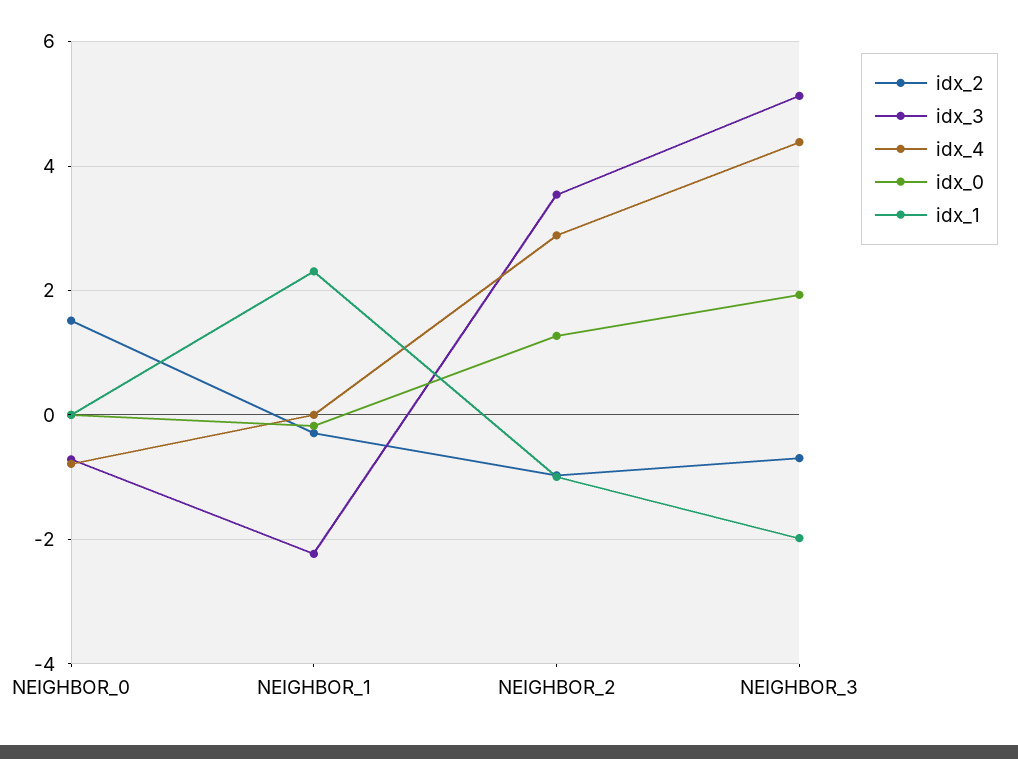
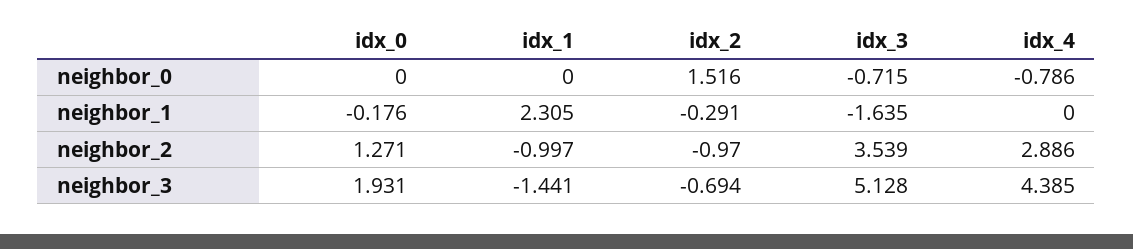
  {
    "idx_2": {
      "NEIGHBOR_0": 1.516,
      "NEIGHBOR_1": -0.291,
      "NEIGHBOR_2": -0.97,
      "NEIGHBOR_3": -0.694
    },
    "idx_3": {
      "NEIGHBOR_0": -0.715,
-     "NEIGHBOR_1": -2.2,
+     "NEIGHBOR_1": -1.635,
      "NEIGHBOR_2": 3.539,
      "NEIGHBOR_3": 5.128
    },
    "idx_4": {
      "NEIGHBOR_0": -0.786,
      "NEIGHBOR_1": 0,
      "NEIGHBOR_2": 2.886,
      "NEIGHBOR_3": 4.385
    },
    "idx_0": {
      "NEIGHBOR_0": 0,
      "NEIGHBOR_1": -0.176,
      "NEIGHBOR_2": 1.271,
      "NEIGHBOR_3": 1.931
    },
    "idx_1": {
      "NEIGHBOR_0": 0,
      "NEIGHBOR_1": 2.305,
      "NEIGHBOR_2": -0.997,
-     "NEIGHBOR_3": -2
+     "NEIGHBOR_3": -1.441
    }
  }

